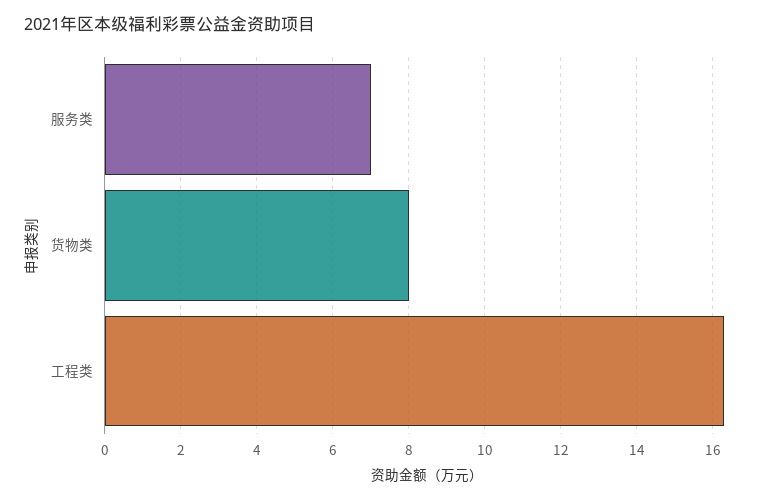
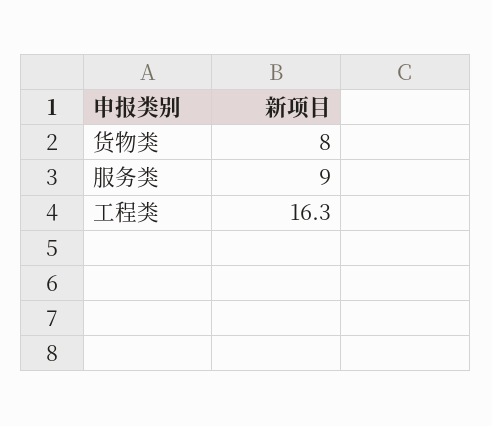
  {
-   "服务类": 7,
+   "服务类": 9,
    "货物类": 8,
    "工程类": 16.3
  }

